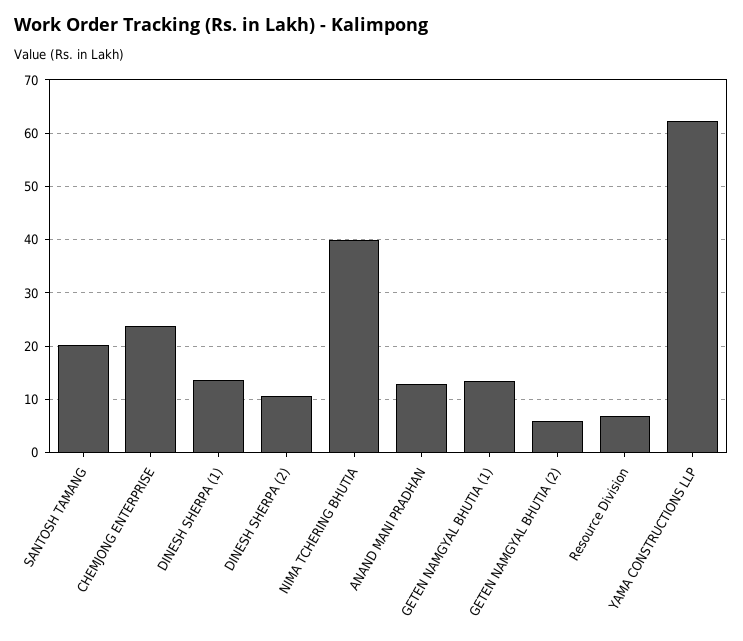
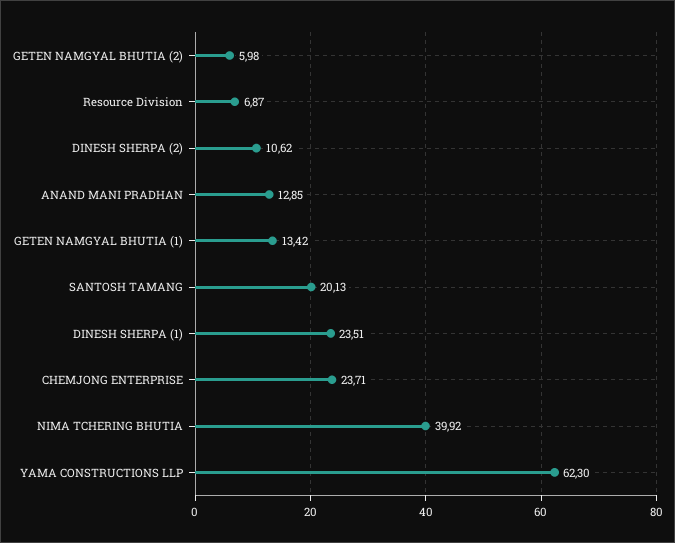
  {
    "SANTOSH TAMANG": 20.13,
    "CHEMJONG ENTERPRISE": 23.71,
-   "DINESH SHERPA (1)": 14,
+   "DINESH SHERPA (1)": 23.51,
    "DINESH SHERPA (2)": 10.62,
    "NIMA TCHERING BHUTIA": 39.92,
    "ANAND MANI PRADHAN": 12.85,
    "GETEN NAMGYAL BHUTIA (1)": 13.42,
    "GETEN NAMGYAL BHUTIA (2)": 5.98,
    "Resource Division": 6.87,
    "YAMA CONSTRUCTIONS LLP": 62.3
  }

